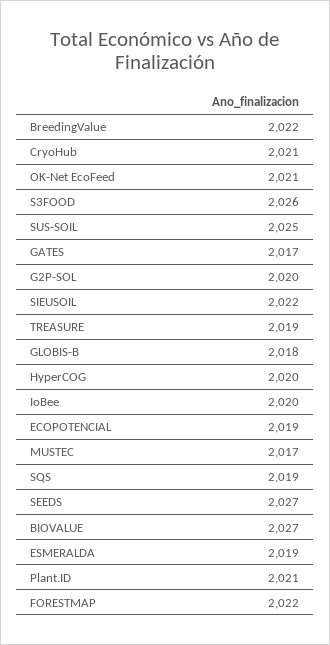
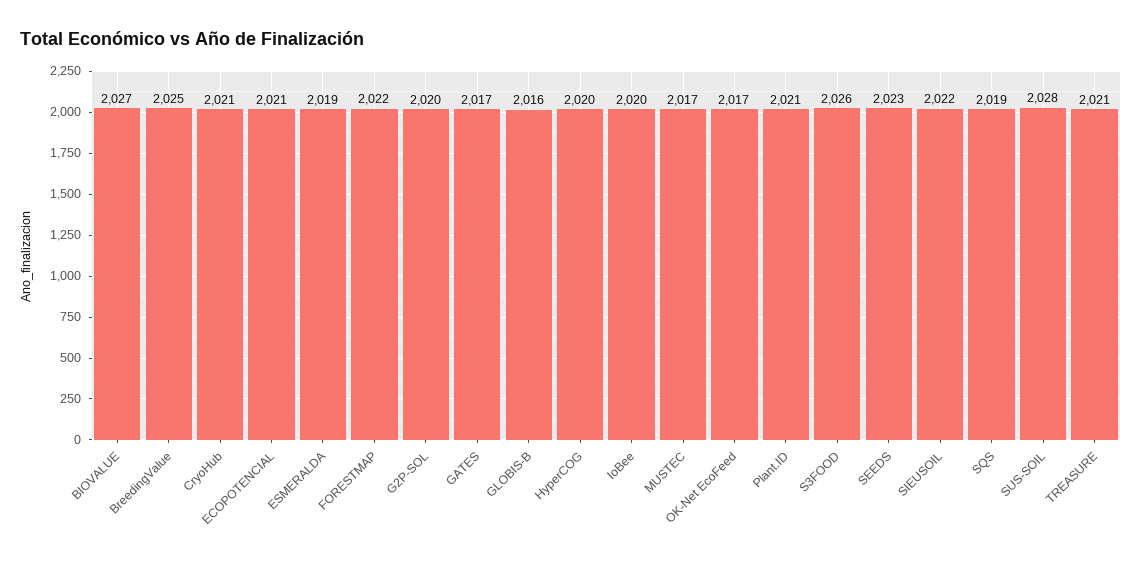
  {
-   "BreedingValue": 2022,
+   "BreedingValue": 2025,
    "CryoHub": 2021,
-   "OK-Net EcoFeed": 2021,
+   "OK-Net EcoFeed": 2017,
    "S3FOOD": 2026,
-   "SUS-SOIL": 2025,
+   "SUS-SOIL": 2028,
    "GATES": 2017,
    "G2P-SOL": 2020,
    "SIEUSOIL": 2022,
-   "TREASURE": 2019,
+   "TREASURE": 2021,
-   "GLOBIS-B": 2018,
+   "GLOBIS-B": 2016,
    "HyperCOG": 2020,
    "IoBee": 2020,
-   "ECOPOTENCIAL": 2019,
+   "ECOPOTENCIAL": 2021,
    "MUSTEC": 2017,
    "SQS": 2019,
-   "SEEDS": 2027,
+   "SEEDS": 2023,
    "BIOVALUE": 2027,
    "ESMERALDA": 2019,
    "Plant.ID": 2021,
    "FORESTMAP": 2022
  }

